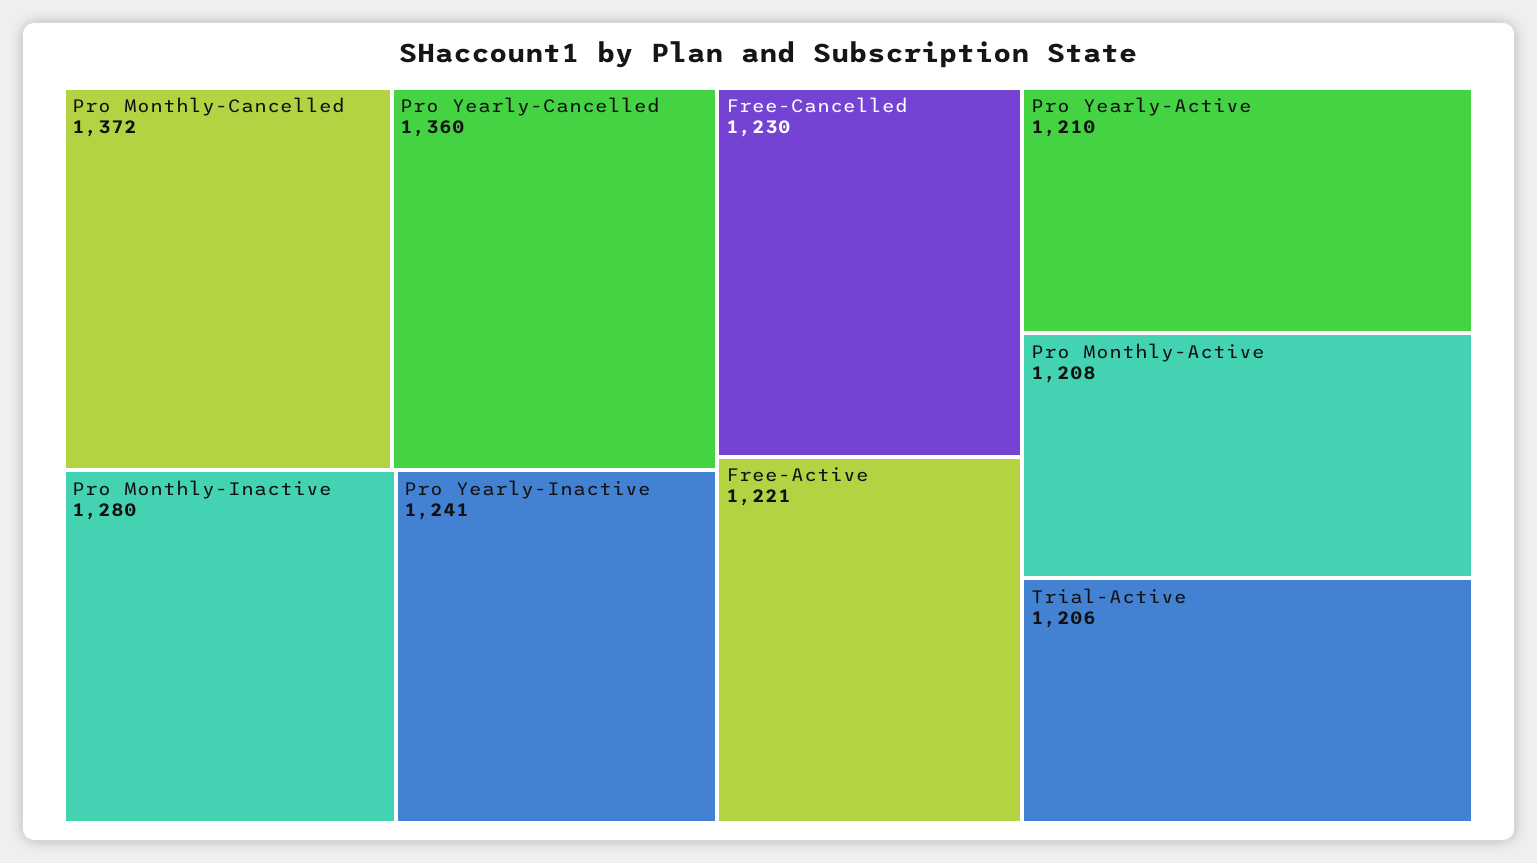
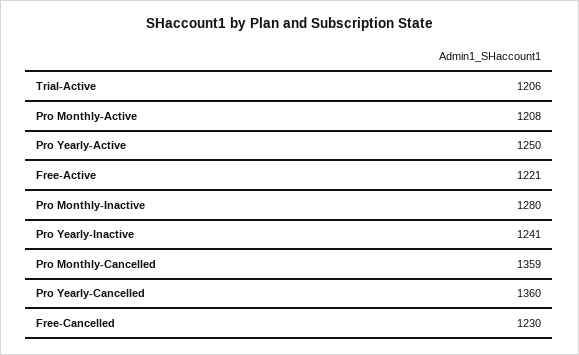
  {
-   "Pro Monthly-Cancelled": 1372,
+   "Pro Monthly-Cancelled": 1359,
    "Pro Yearly-Cancelled": 1360,
    "Pro Monthly-Inactive": 1280,
    "Pro Yearly-Inactive": 1241,
    "Free-Cancelled": 1230,
    "Free-Active": 1221,
-   "Pro Yearly-Active": 1210,
+   "Pro Yearly-Active": 1250,
    "Pro Monthly-Active": 1208,
    "Trial-Active": 1206
  }

